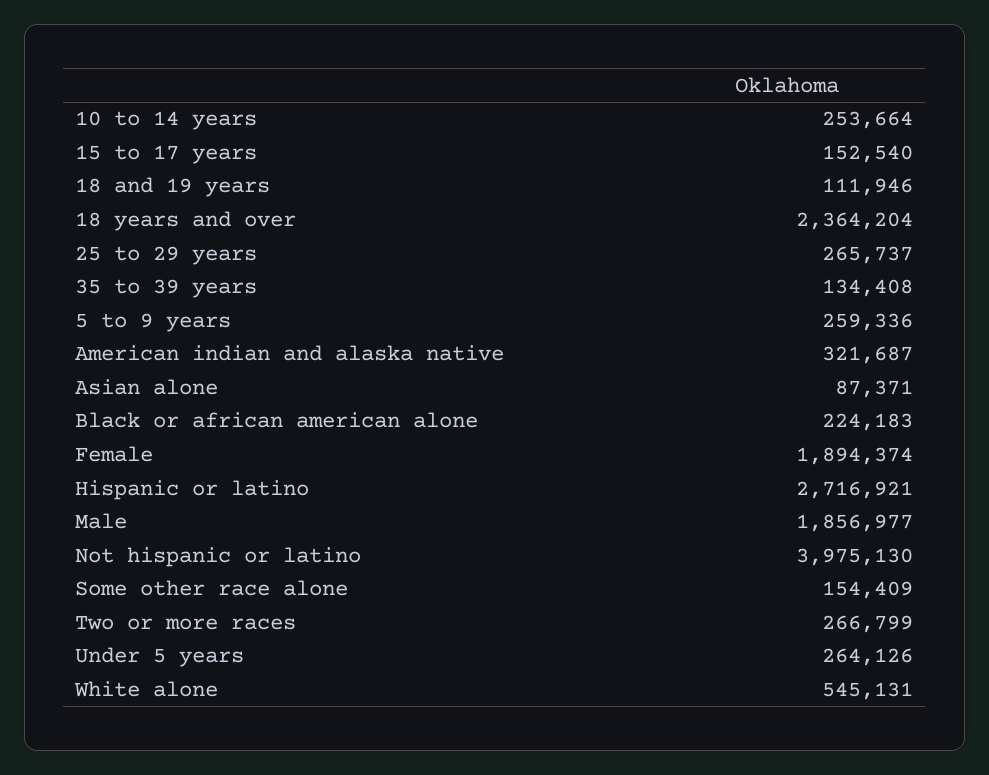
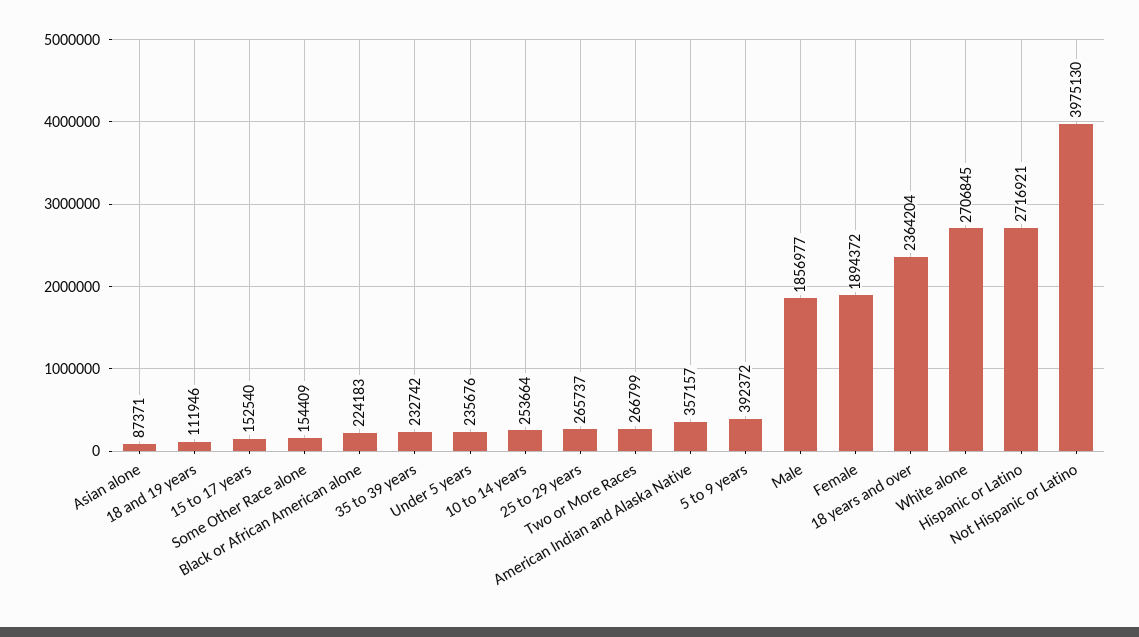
  {
    "10 to 14 years": 253664,
    "15 to 17 years": 152540,
    "18 and 19 years": 111946,
    "18 years and over": 2364204,
    "25 to 29 years": 265737,
-   "35 to 39 years": 134408,
+   "35 to 39 years": 232742,
-   "5 to 9 years": 259336,
+   "5 to 9 years": 392372,
-   "American indian and alaska native": 321687,
+   "American indian and alaska native": 357157,
    "Asian alone": 87371,
    "Black or african american alone": 224183,
-   "Female": 1894374,
+   "Female": 1894372,
    "Hispanic or latino": 2716921,
    "Male": 1856977,
    "Not hispanic or latino": 3975130,
    "Some other race alone": 154409,
    "Two or more races": 266799,
-   "Under 5 years": 264126,
+   "Under 5 years": 235676,
-   "White alone": 545131
+   "White alone": 2706845
  }

